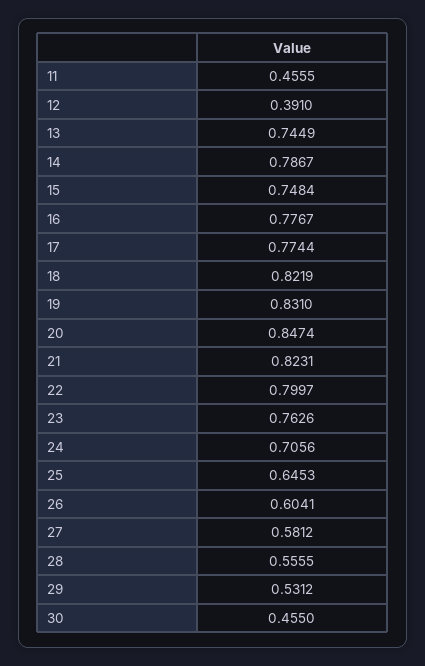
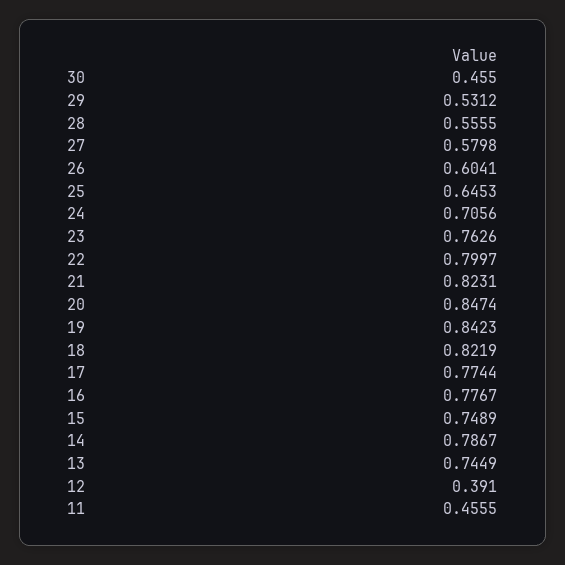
  {
    "11": 0.4555,
    "12": 0.391,
    "13": 0.7449,
    "14": 0.7867,
-   "15": 0.7484,
+   "15": 0.7489,
    "16": 0.7767,
    "17": 0.7744,
    "18": 0.8219,
-   "19": 0.831,
+   "19": 0.8423,
    "20": 0.8474,
    "21": 0.8231,
    "22": 0.7997,
    "23": 0.7626,
    "24": 0.7056,
    "25": 0.6453,
    "26": 0.6041,
-   "27": 0.5812,
+   "27": 0.5798,
    "28": 0.5555,
    "29": 0.5312,
    "30": 0.455
  }

